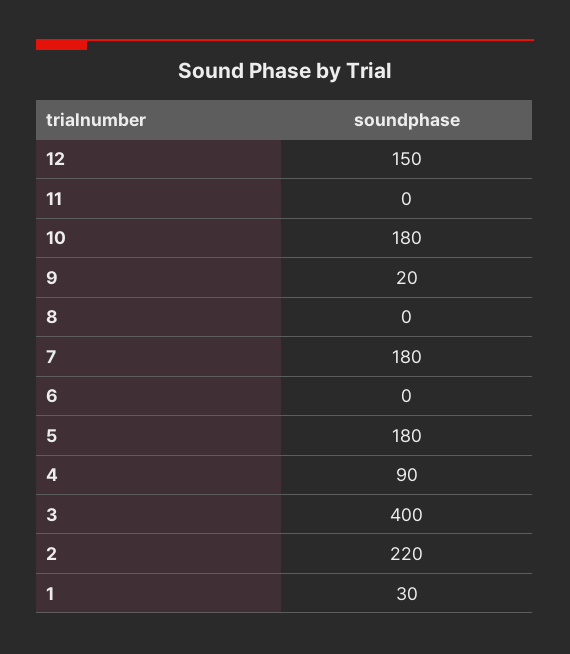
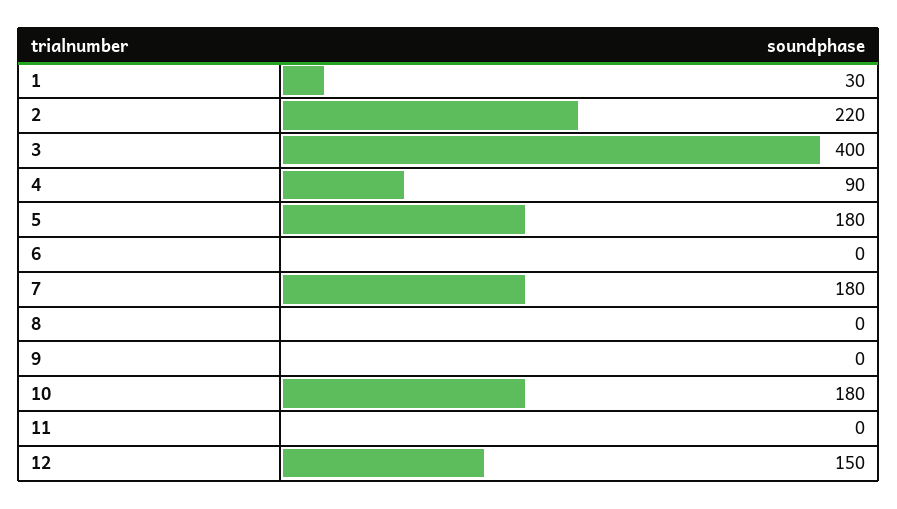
  {
    "12": 150,
    "11": 0,
    "10": 180,
-   "9": 20,
+   "9": 0,
    "8": 0,
    "7": 180,
    "6": 0,
    "5": 180,
    "4": 90,
    "3": 400,
    "2": 220,
    "1": 30
  }

